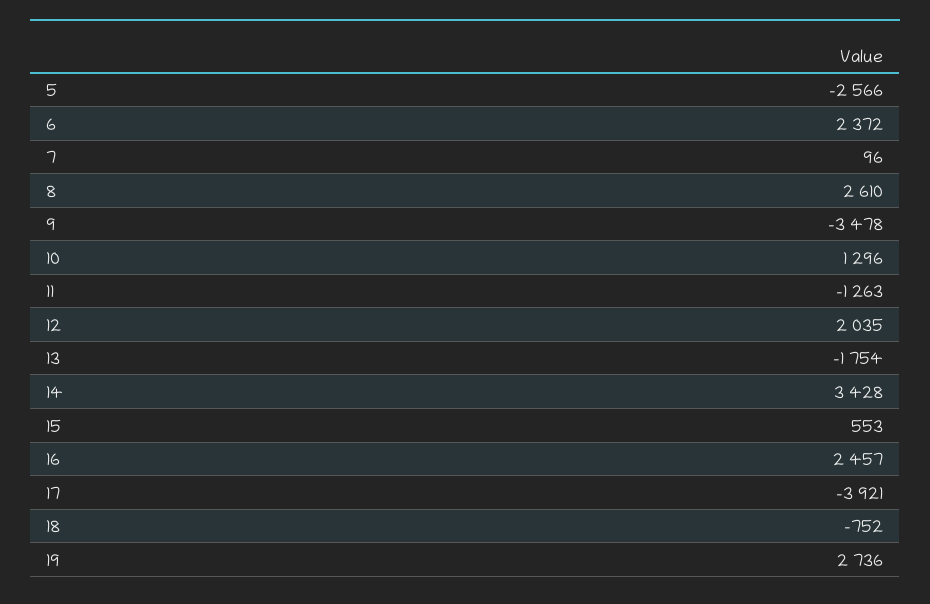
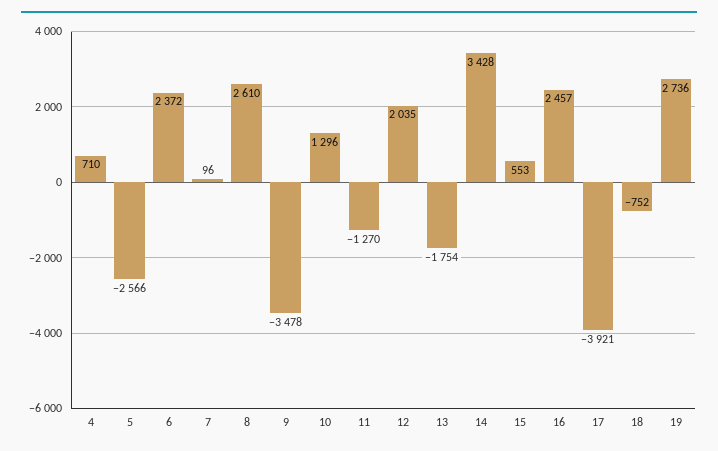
  {
    "5": -2566,
    "6": 2372,
    "7": 96,
    "8": 2610,
    "9": -3478,
    "10": 1296,
-   "11": -1263,
+   "11": -1270,
    "12": 2035,
    "13": -1754,
    "14": 3428,
    "15": 553,
    "16": 2457,
    "17": -3921,
    "18": -752,
-   "19": 2736
+   "19": 2736,
+   "4": 710
  }

